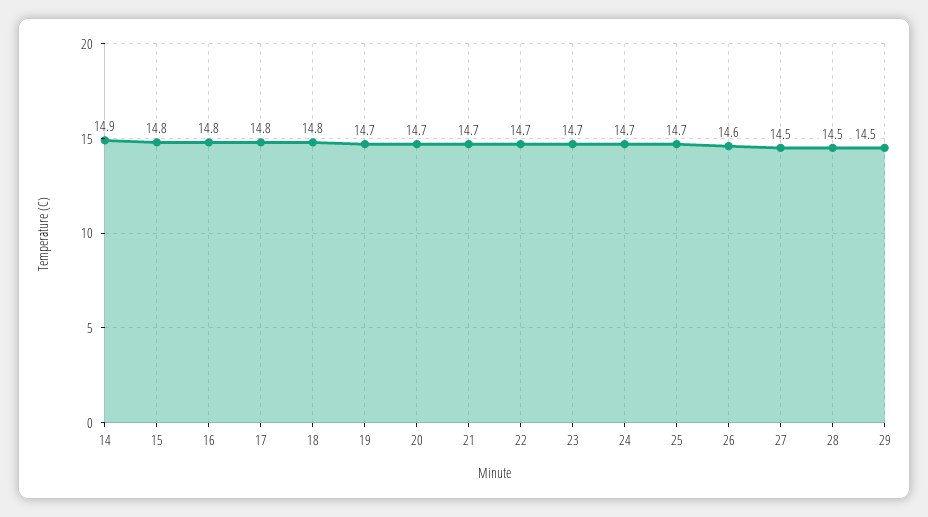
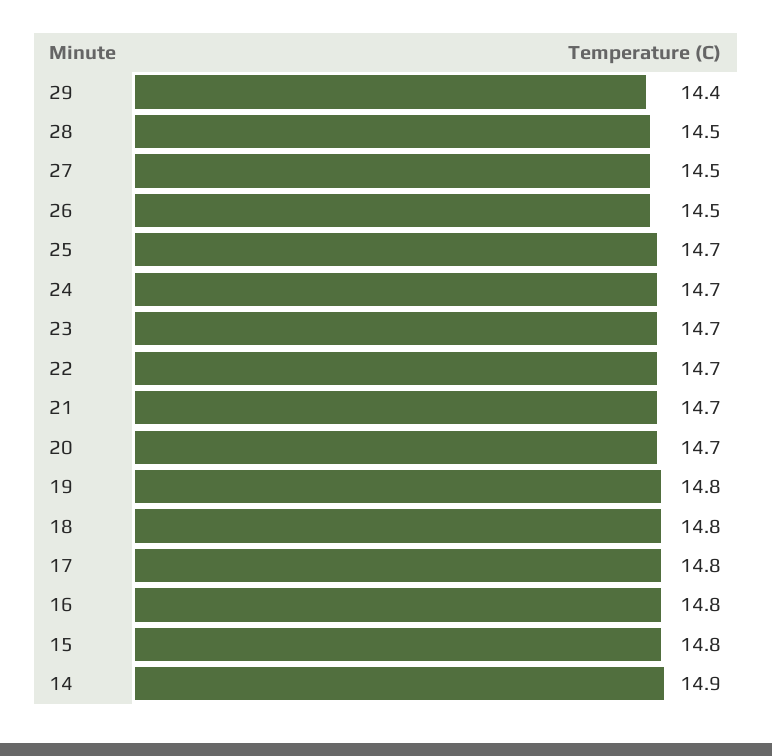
  {
    "14": 14.9,
    "15": 14.8,
    "16": 14.8,
    "17": 14.8,
    "18": 14.8,
-   "19": 14.7,
+   "19": 14.8,
    "20": 14.7,
    "21": 14.7,
    "22": 14.7,
    "23": 14.7,
    "24": 14.7,
    "25": 14.7,
-   "26": 14.6,
+   "26": 14.5,
    "27": 14.5,
    "28": 14.5,
-   "29": 14.5
+   "29": 14.4
  }

